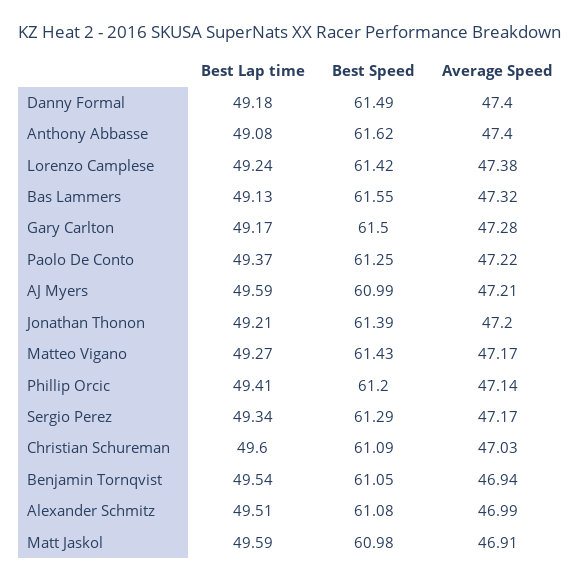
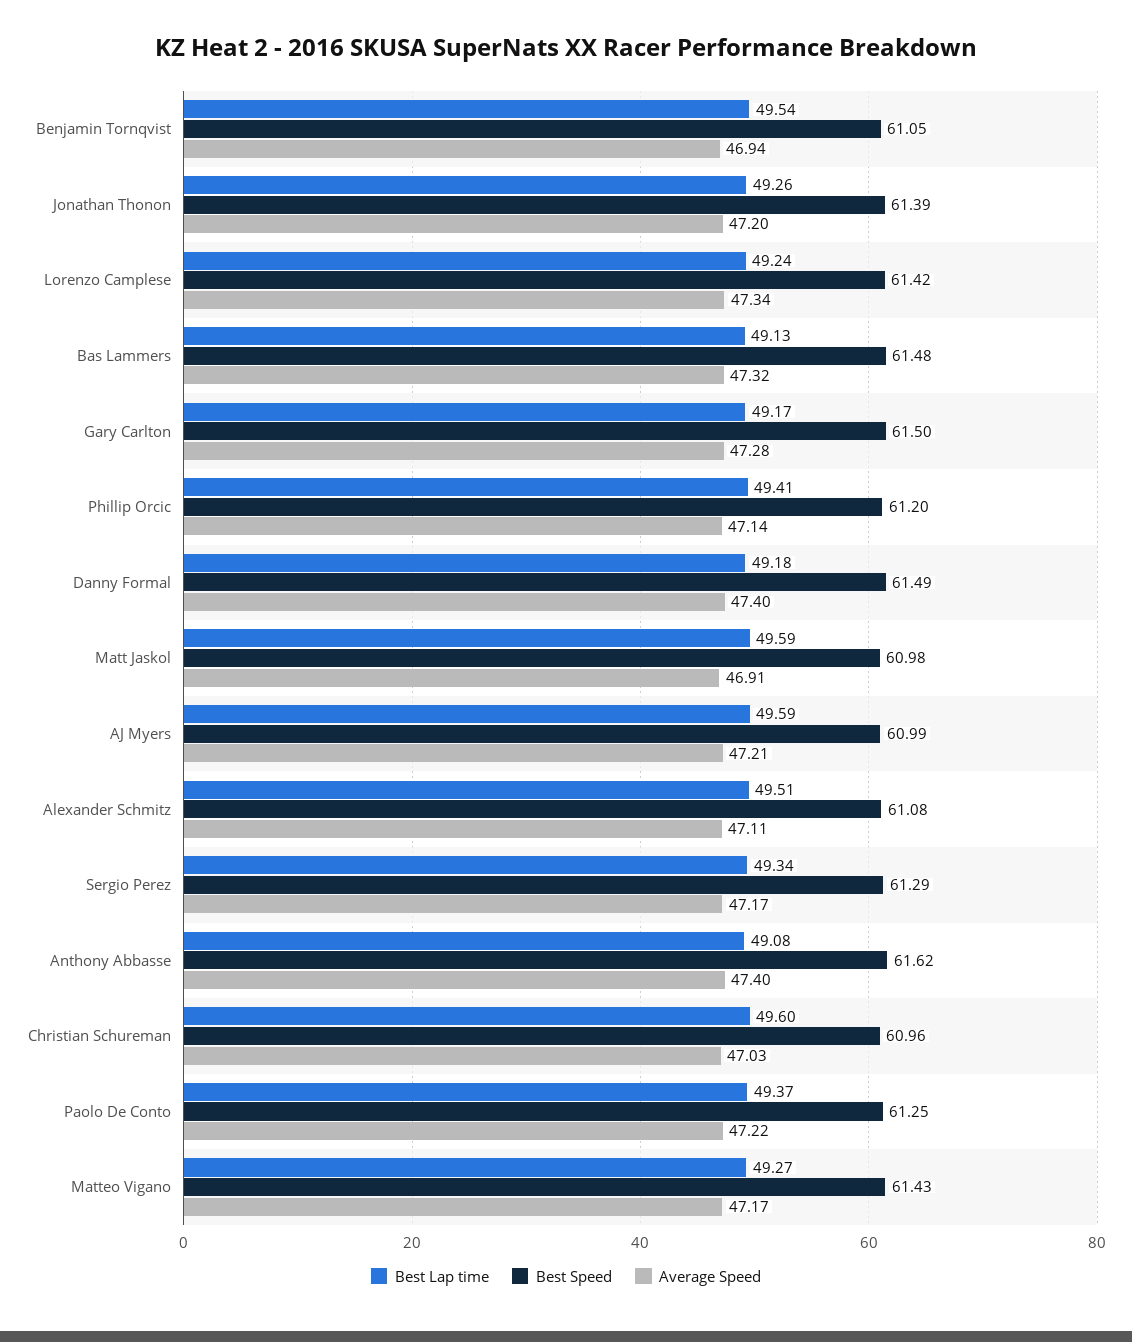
  {
    "Best Lap time": {
      "Danny Formal": 49.18,
      "Anthony Abbasse": 49.08,
      "Lorenzo Camplese": 49.24,
      "Bas Lammers": 49.13,
      "Gary Carlton": 49.17,
      "Paolo De Conto": 49.37,
      "AJ Myers": 49.59,
-     "Jonathan Thonon": 49.21,
+     "Jonathan Thonon": 49.26,
      "Matteo Vigano": 49.27,
      "Phillip Orcic": 49.41,
      "Sergio Perez": 49.34,
      "Christian Schureman": 49.6,
      "Benjamin Tornqvist": 49.54,
      "Alexander Schmitz": 49.51,
      "Matt Jaskol": 49.59
    },
    "Best Speed": {
      "Danny Formal": 61.49,
      "Anthony Abbasse": 61.62,
      "Lorenzo Camplese": 61.42,
-     "Bas Lammers": 61.55,
+     "Bas Lammers": 61.48,
      "Gary Carlton": 61.5,
      "Paolo De Conto": 61.25,
      "AJ Myers": 60.99,
      "Jonathan Thonon": 61.39,
      "Matteo Vigano": 61.43,
      "Phillip Orcic": 61.2,
      "Sergio Perez": 61.29,
-     "Christian Schureman": 61.09,
+     "Christian Schureman": 60.96,
      "Benjamin Tornqvist": 61.05,
      "Alexander Schmitz": 61.08,
      "Matt Jaskol": 60.98
    },
    "Average Speed": {
      "Danny Formal": 47.4,
      "Anthony Abbasse": 47.4,
-     "Lorenzo Camplese": 47.38,
+     "Lorenzo Camplese": 47.34,
      "Bas Lammers": 47.32,
      "Gary Carlton": 47.28,
      "Paolo De Conto": 47.22,
      "AJ Myers": 47.21,
      "Jonathan Thonon": 47.2,
      "Matteo Vigano": 47.17,
      "Phillip Orcic": 47.14,
      "Sergio Perez": 47.17,
      "Christian Schureman": 47.03,
      "Benjamin Tornqvist": 46.94,
-     "Alexander Schmitz": 46.99,
+     "Alexander Schmitz": 47.11,
      "Matt Jaskol": 46.91
    }
  }

